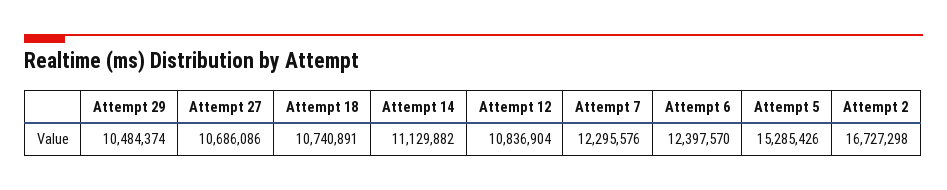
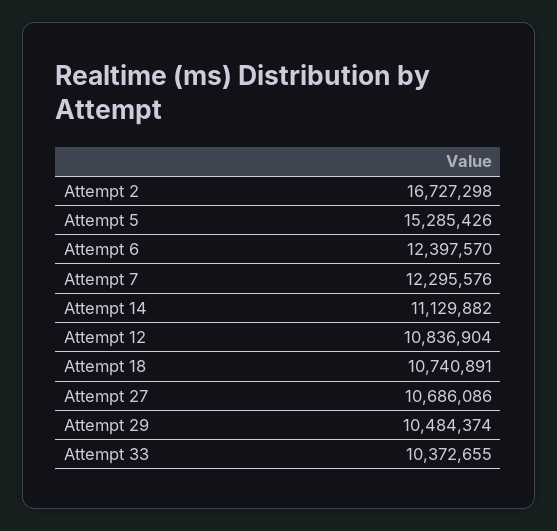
  {
    "Attempt 29": 10484374,
    "Attempt 27": 10686086,
    "Attempt 18": 10740891,
    "Attempt 14": 11129882,
    "Attempt 12": 10836904,
    "Attempt 7": 12295576,
    "Attempt 6": 12397570,
    "Attempt 5": 15285426,
-   "Attempt 2": 16727298
+   "Attempt 2": 16727298,
+   "Attempt 33": 10372655
  }

